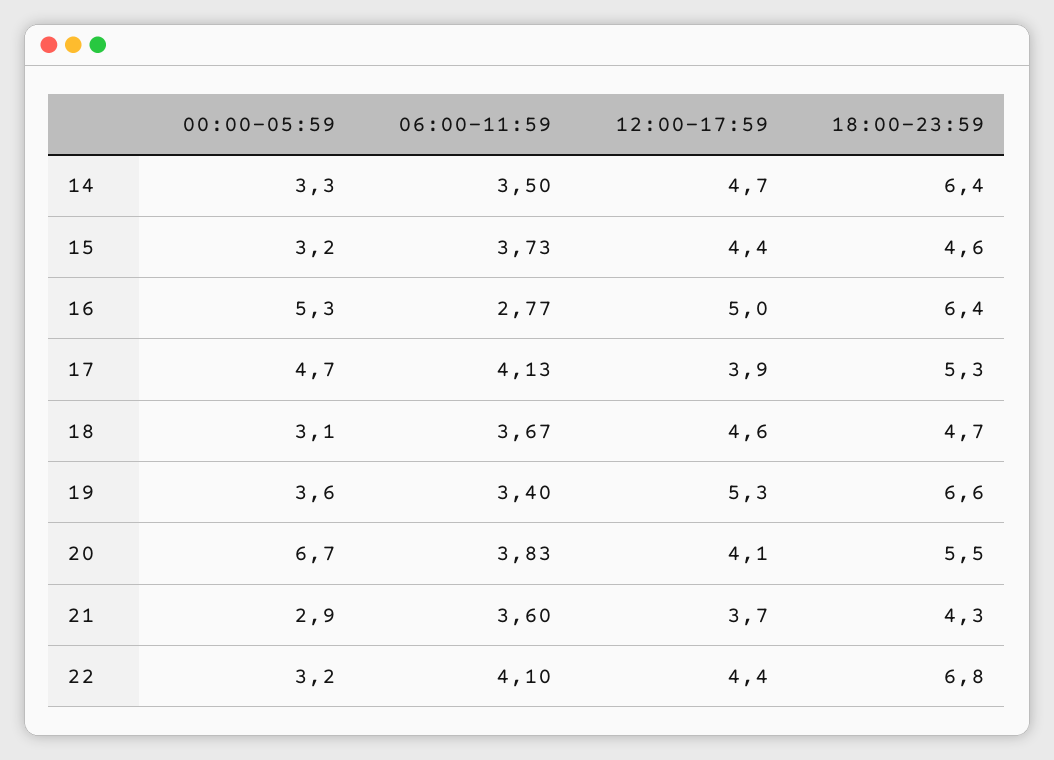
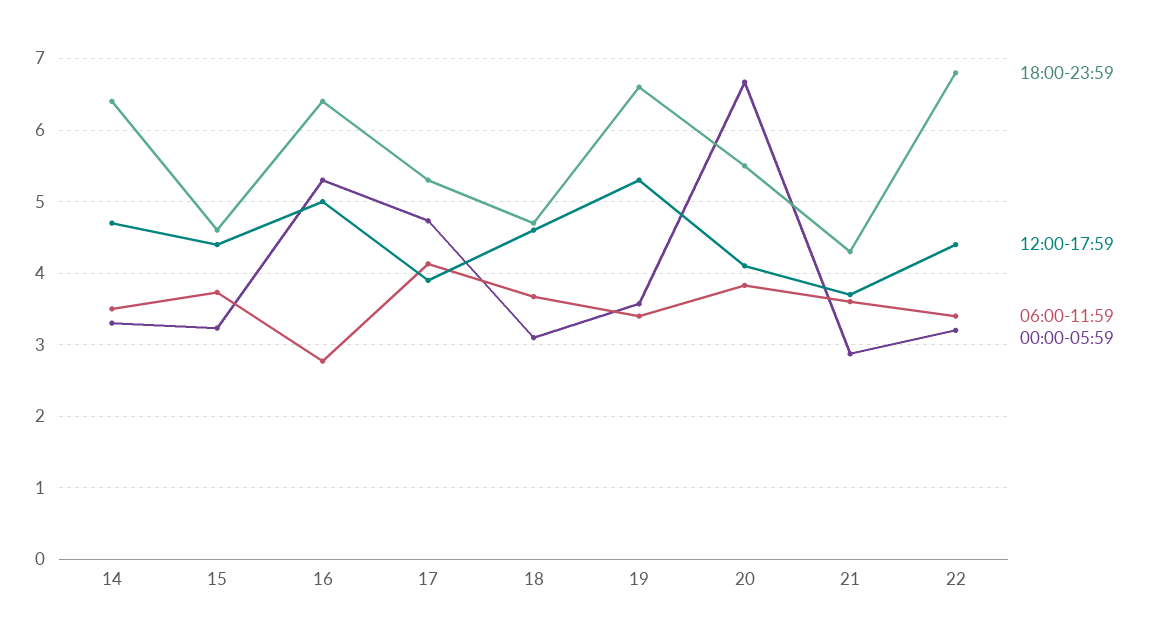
  {
    "00:00-05:59": {
      "14": 3.3,
      "15": 3.2,
      "16": 5.3,
      "17": 4.7,
      "18": 3.1,
      "19": 3.6,
      "20": 6.7,
      "21": 2.9,
      "22": 3.2
    },
    "06:00-11:59": {
      "14": 3.5,
      "15": 3.73,
      "16": 2.77,
      "17": 4.13,
      "18": 3.67,
      "19": 3.4,
      "20": 3.83,
      "21": 3.6,
-     "22": 4.1
+     "22": 3.4
    },
    "12:00-17:59": {
      "14": 4.7,
      "15": 4.4,
      "16": 5,
      "17": 3.9,
      "18": 4.6,
      "19": 5.3,
      "20": 4.1,
      "21": 3.7,
      "22": 4.4
    },
    "18:00-23:59": {
      "14": 6.4,
      "15": 4.6,
      "16": 6.4,
      "17": 5.3,
      "18": 4.7,
      "19": 6.6,
      "20": 5.5,
      "21": 4.3,
      "22": 6.8
    }
  }

